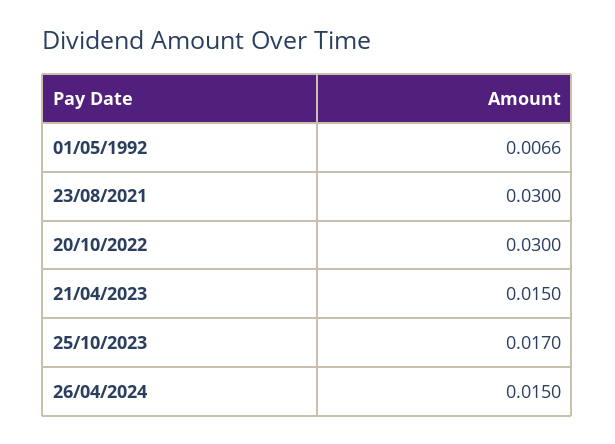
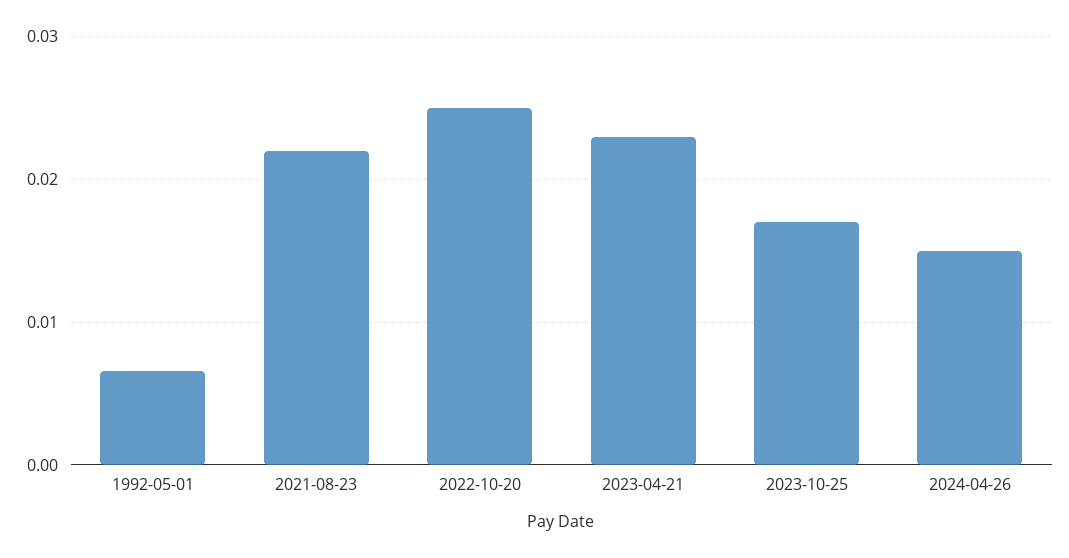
  {
    "01/05/1992": 0.0066,
-   "23/08/2021": 0.03,
+   "23/08/2021": 0.022,
-   "20/10/2022": 0.03,
+   "20/10/2022": 0.025,
-   "21/04/2023": 0.015,
+   "21/04/2023": 0.023,
    "25/10/2023": 0.017,
    "26/04/2024": 0.015
  }

